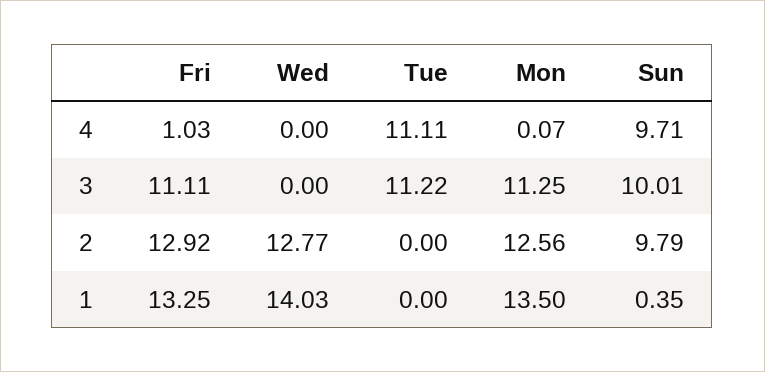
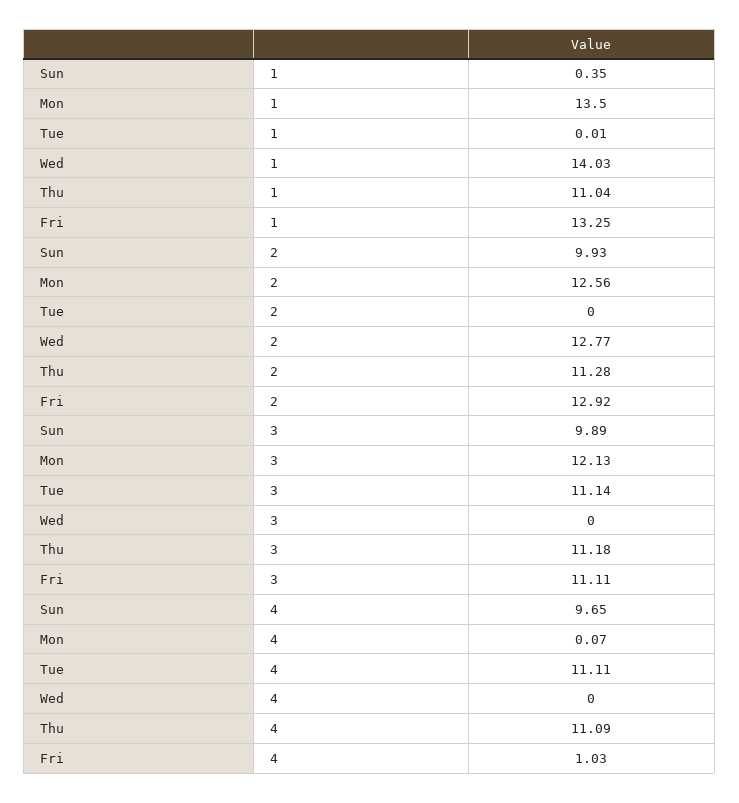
  {
    "Fri": {
      "4": 1.03,
      "3": 11.11,
      "2": 12.92,
      "1": 13.25
    },
    "Wed": {
      "4": 0,
      "3": 0,
      "2": 12.77,
      "1": 14.03
    },
    "Tue": {
      "4": 11.11,
-     "3": 11.22,
+     "3": 11.14,
      "2": 0,
-     "1": 0
+     "1": 0.01
    },
    "Mon": {
      "4": 0.07,
-     "3": 11.25,
+     "3": 12.13,
      "2": 12.56,
      "1": 13.5
    },
    "Sun": {
-     "4": 9.71,
+     "4": 9.65,
-     "3": 10.01,
+     "3": 9.89,
-     "2": 9.79,
+     "2": 9.93,
      "1": 0.35
-   }
+   },
+   "Thu": {
+     "1": 11.04,
+     "2": 11.28,
+     "3": 11.18,
+     "4": 11.09
+   }
  }

